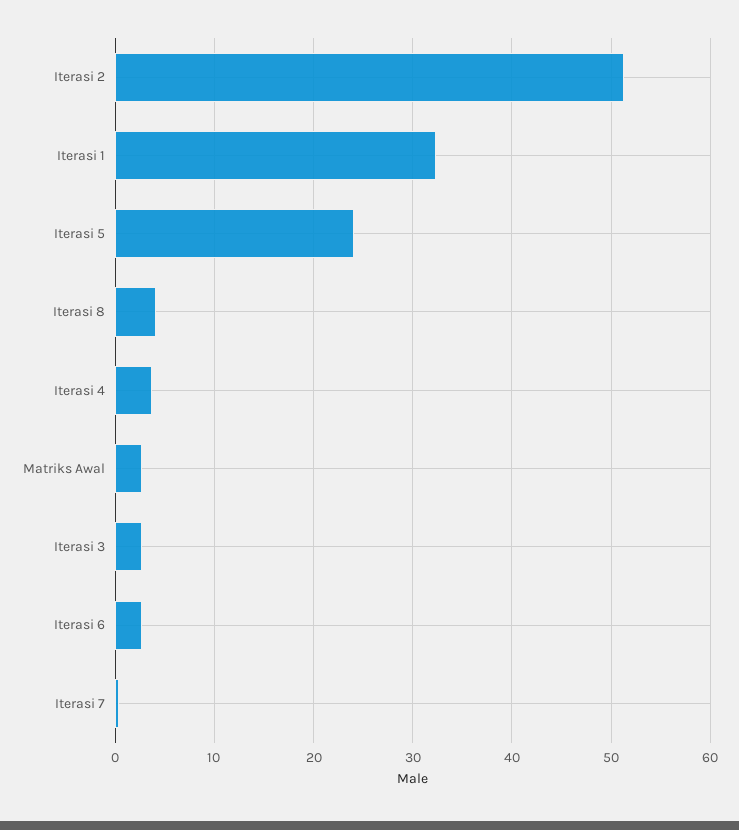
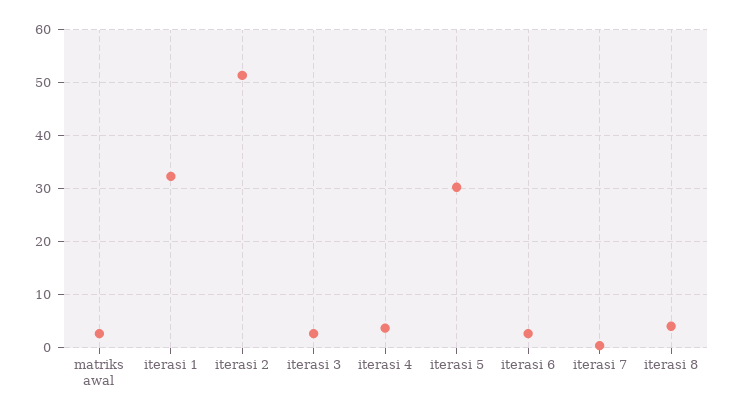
  {
    "Iterasi 2": 51,
    "Iterasi 1": 32,
-   "Iterasi 5": 24,
+   "Iterasi 5": 30,
    "Iterasi 8": 4,
    "Iterasi 4": 4,
    "Matriks Awal": 3,
    "Iterasi 3": 3,
    "Iterasi 6": 3,
    "Iterasi 7": 0
  }

